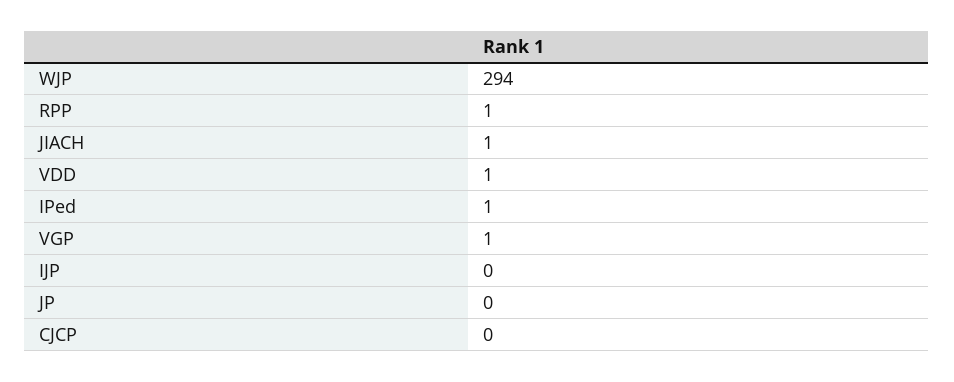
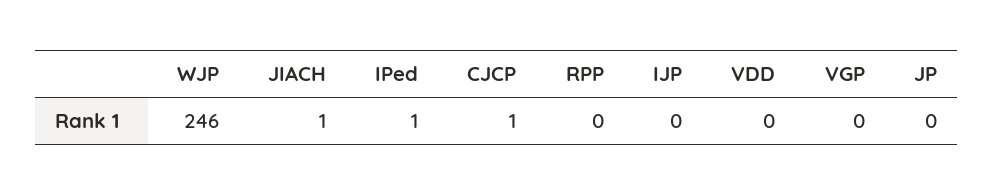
  {
-   "WJP": 294,
+   "WJP": 246,
-   "RPP": 1,
+   "RPP": 0,
    "JIACH": 1,
-   "VDD": 1,
+   "VDD": 0,
    "IPed": 1,
-   "VGP": 1,
+   "VGP": 0,
    "IJP": 0,
    "JP": 0,
-   "CJCP": 0
+   "CJCP": 1
  }

